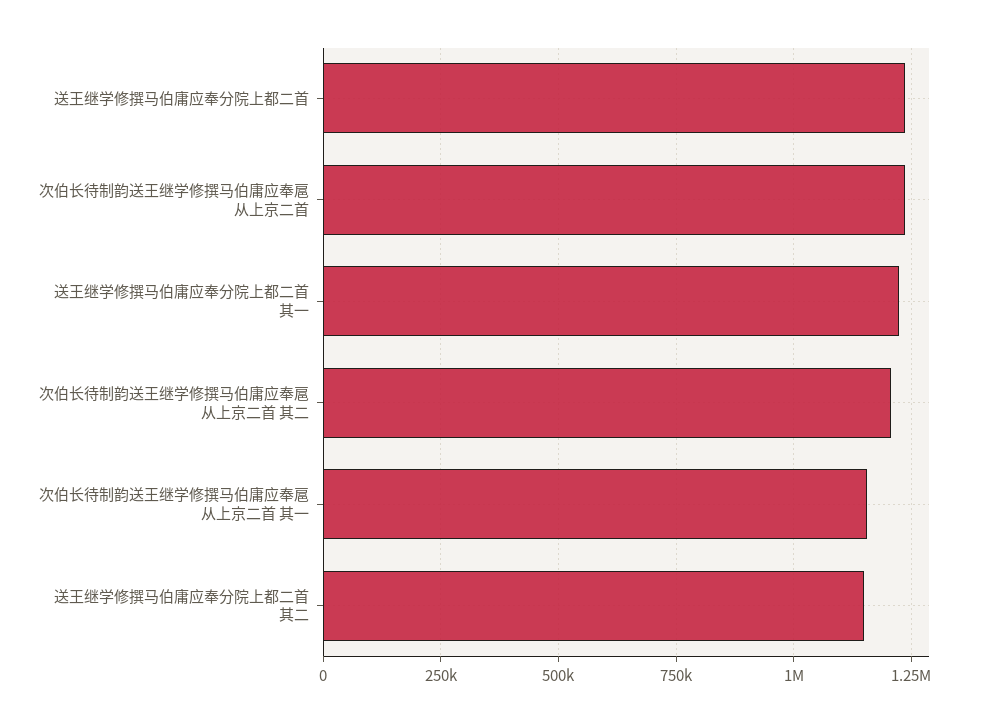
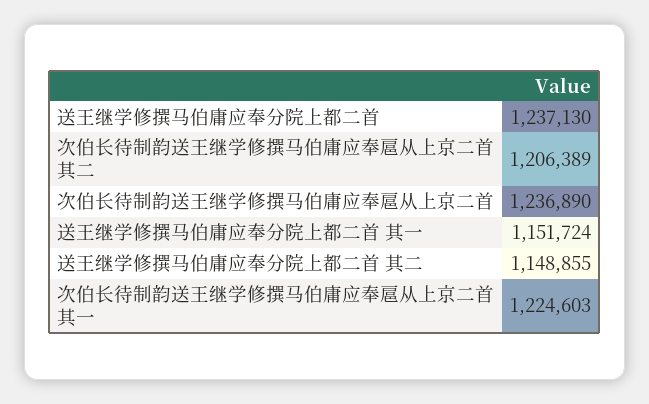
  {
    "送王继学修撰马伯庸应奉分院上都二首": 1237130,
    "次伯长待制韵送王继学修撰马伯庸应奉扈从上京二首": 1236890,
-   "送王继学修撰马伯庸应奉分院上都二首 其一": 1225000,
+   "送王继学修撰马伯庸应奉分院上都二首 其一": 1151724,
    "次伯长待制韵送王继学修撰马伯庸应奉扈从上京二首 其二": 1206389,
-   "次伯长待制韵送王继学修撰马伯庸应奉扈从上京二首 其一": 1150000,
+   "次伯长待制韵送王继学修撰马伯庸应奉扈从上京二首 其一": 1224603,
    "送王继学修撰马伯庸应奉分院上都二首 其二": 1148855
  }

